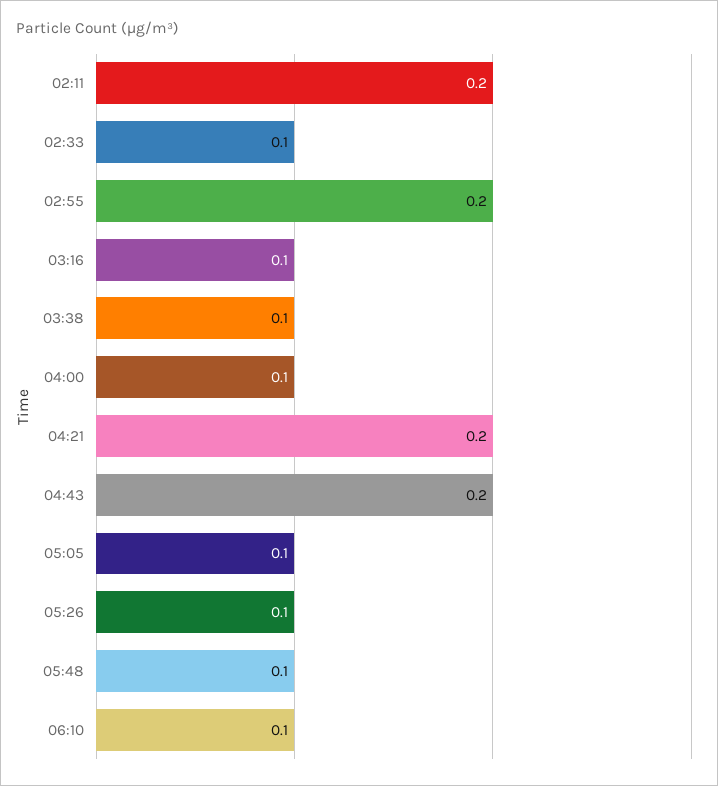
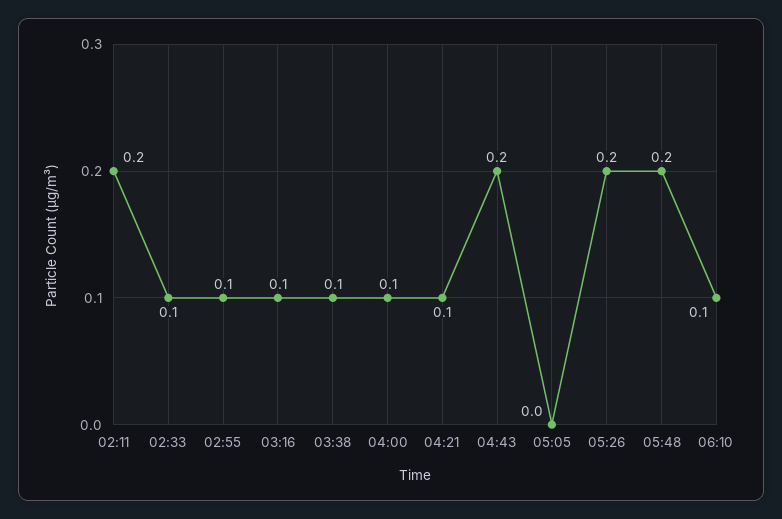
  {
    "02:11": 0.2,
    "02:33": 0.1,
-   "02:55": 0.2,
+   "02:55": 0.1,
    "03:16": 0.1,
    "03:38": 0.1,
    "04:00": 0.1,
-   "04:21": 0.2,
+   "04:21": 0.1,
    "04:43": 0.2,
-   "05:05": 0.1,
+   "05:05": 0,
-   "05:26": 0.1,
+   "05:26": 0.2,
-   "05:48": 0.1,
+   "05:48": 0.2,
    "06:10": 0.1
  }

